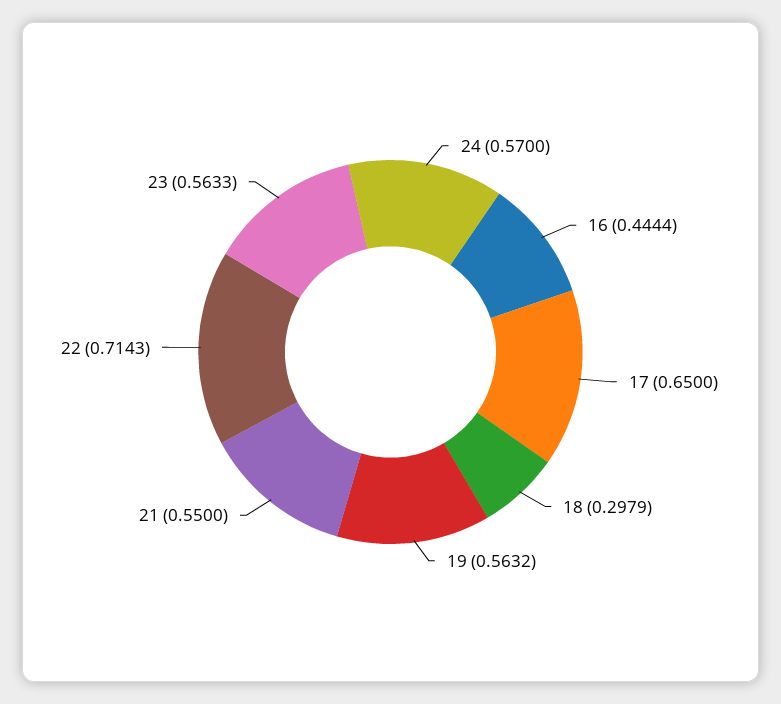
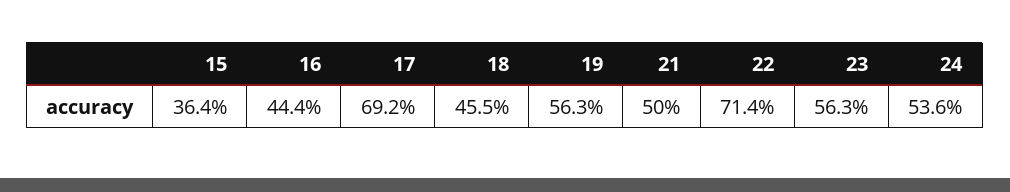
  {
-   "24": 0.57,
+   "24": 0.536,
    "16": 0.4444,
-   "17": 0.65,
+   "17": 0.692,
-   "18": 0.2979,
+   "18": 0.455,
    "19": 0.5632,
-   "21": 0.55,
+   "21": 0.5,
    "22": 0.7143,
-   "23": 0.5633
+   "23": 0.5633,
+   "15": 0.364
  }

